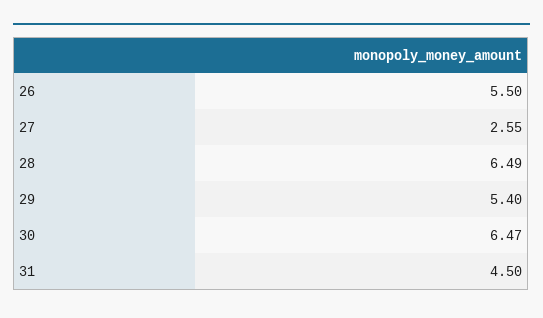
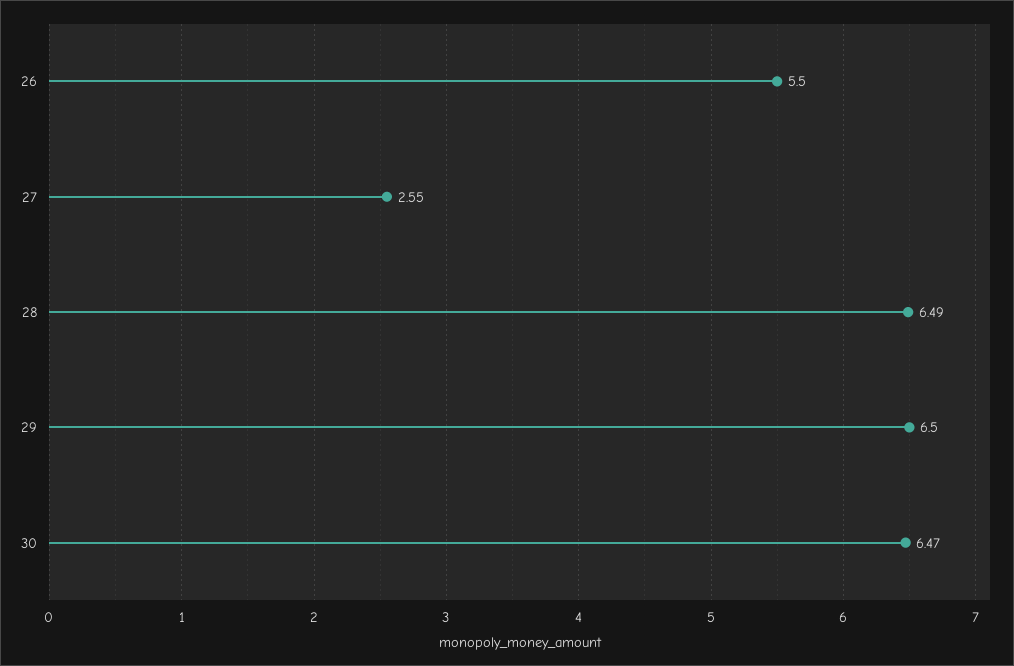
  {
    "26": 5.5,
    "27": 2.55,
    "28": 6.49,
-   "29": 5.4,
+   "29": 6.5,
-   "30": 6.47,
+   "30": 6.47
-   "31": 4.5
  }

